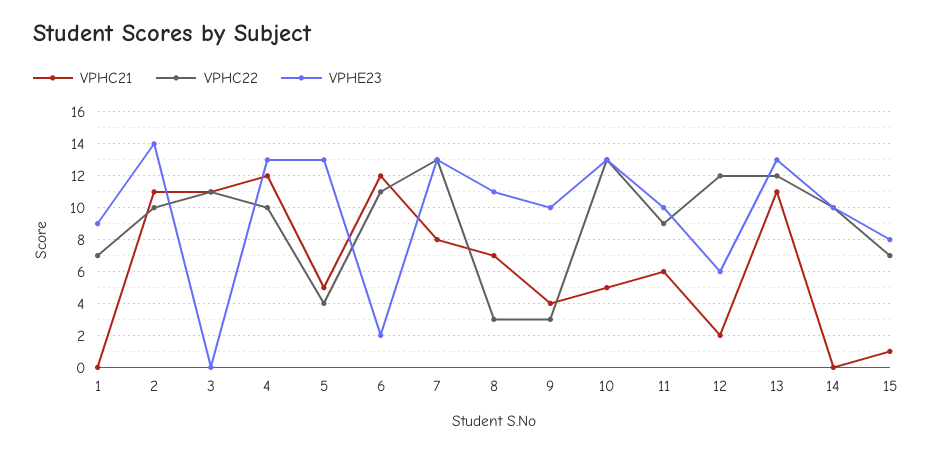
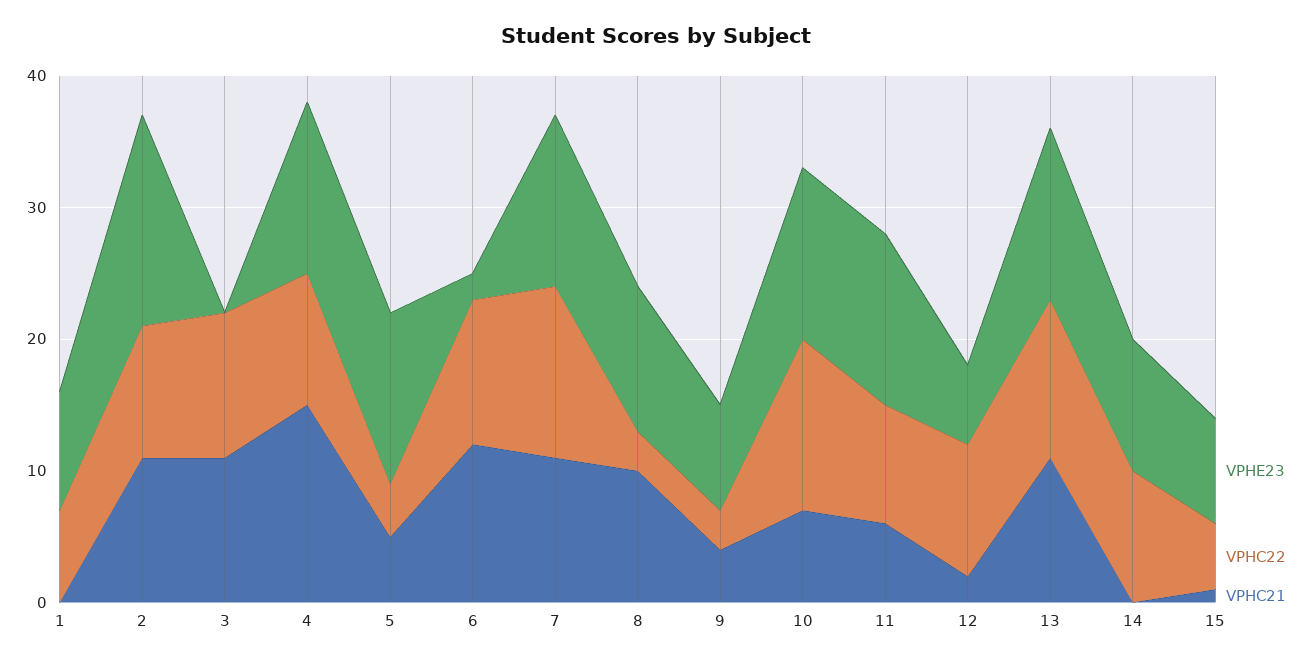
  {
    "VPHC21": {
      "1": 0,
      "2": 11,
      "3": 11,
-     "4": 12,
+     "4": 15,
      "5": 5,
      "6": 12,
-     "7": 8,
+     "7": 11,
-     "8": 7,
+     "8": 10,
      "9": 4,
-     "10": 5,
+     "10": 7,
      "11": 6,
      "12": 2,
      "13": 11,
      "14": 0,
      "15": 1
    },
    "VPHC22": {
      "1": 7,
      "2": 10,
      "3": 11,
      "4": 10,
      "5": 4,
      "6": 11,
      "7": 13,
      "8": 3,
      "9": 3,
      "10": 13,
      "11": 9,
-     "12": 12,
+     "12": 10,
      "13": 12,
      "14": 10,
-     "15": 7
+     "15": 5
    },
    "VPHE23": {
      "1": 9,
-     "2": 14,
+     "2": 16,
      "3": 0,
      "4": 13,
      "5": 13,
      "6": 2,
      "7": 13,
      "8": 11,
-     "9": 10,
+     "9": 8,
      "10": 13,
-     "11": 10,
+     "11": 13,
      "12": 6,
      "13": 13,
      "14": 10,
      "15": 8
    }
  }

